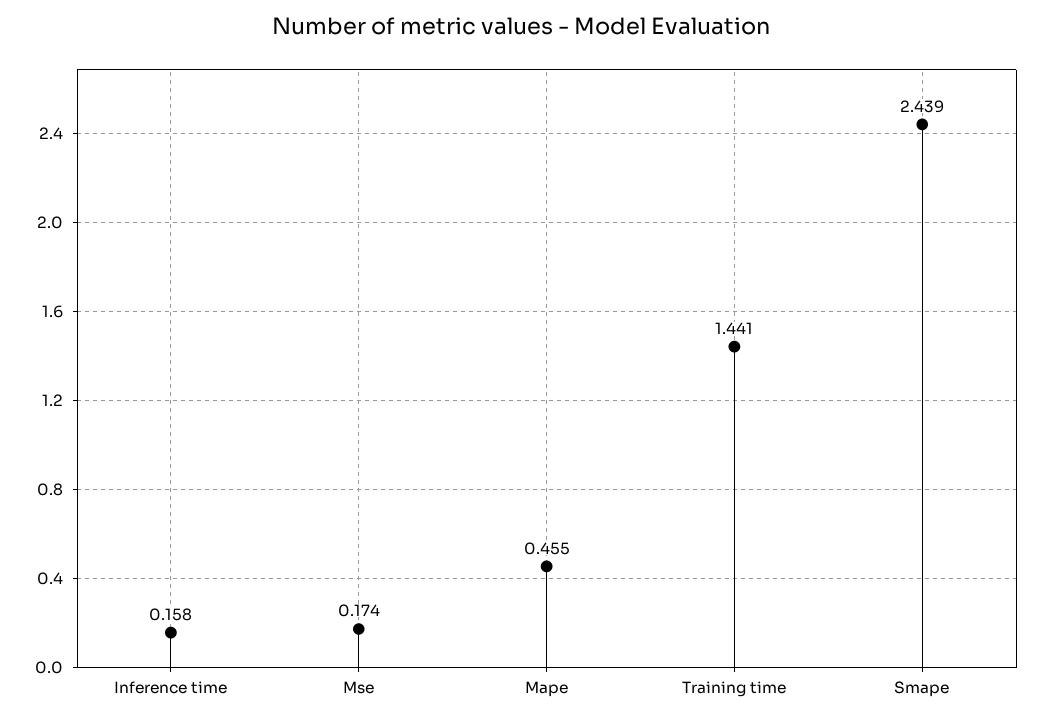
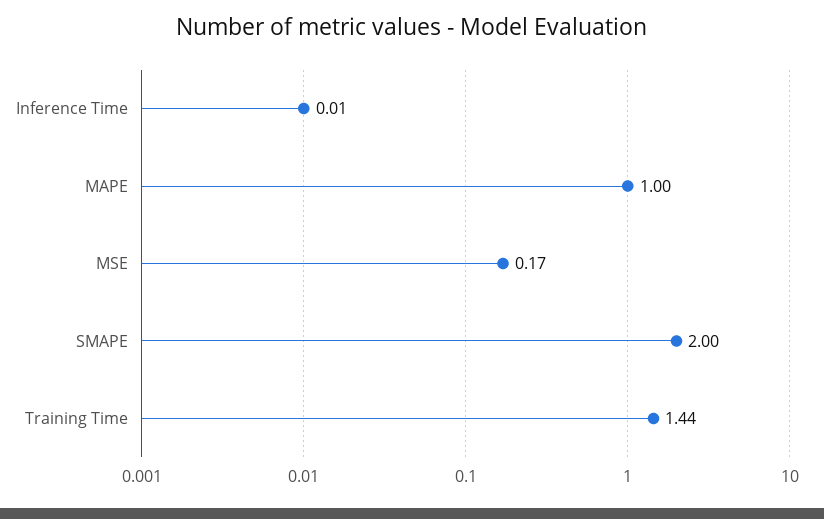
  {
-   "Inference time": 0.158,
+   "Inference time": 0.01,
    "Mse": 0.174,
-   "Mape": 0.455,
+   "Mape": 1,
    "Training time": 1.441,
-   "Smape": 2.439
+   "Smape": 2
  }

